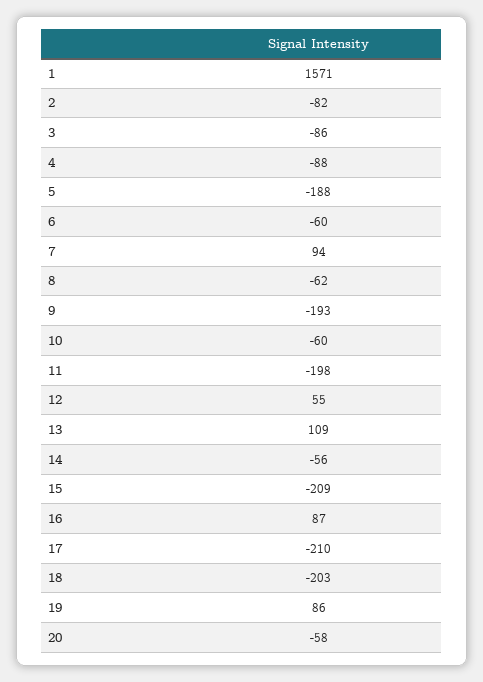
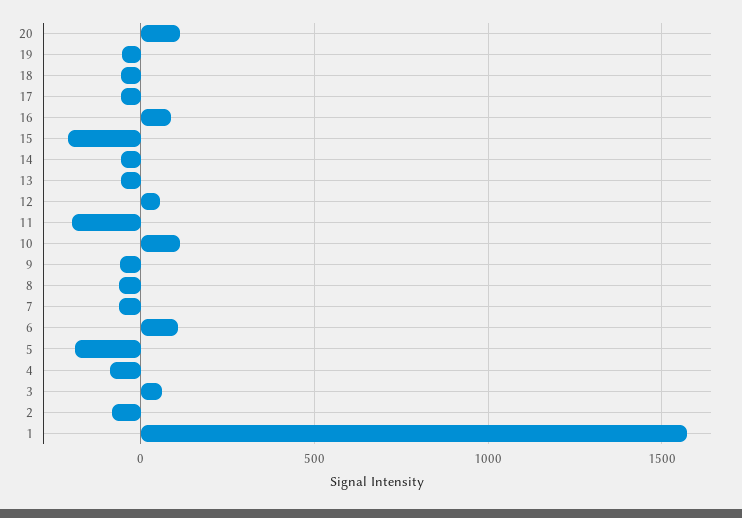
  {
    "1": 1571,
    "2": -82,
-   "3": -86,
+   "3": 50,
    "4": -88,
    "5": -188,
-   "6": -60,
+   "6": 100,
-   "7": 94,
+   "7": -50,
    "8": -62,
-   "9": -193,
+   "9": -50,
-   "10": -60,
+   "10": 100,
    "11": -198,
    "12": 55,
-   "13": 109,
+   "13": -50,
    "14": -56,
    "15": -209,
    "16": 87,
-   "17": -210,
+   "17": -50,
-   "18": -203,
+   "18": -50,
-   "19": 86,
+   "19": -50,
-   "20": -58
+   "20": 100
  }

